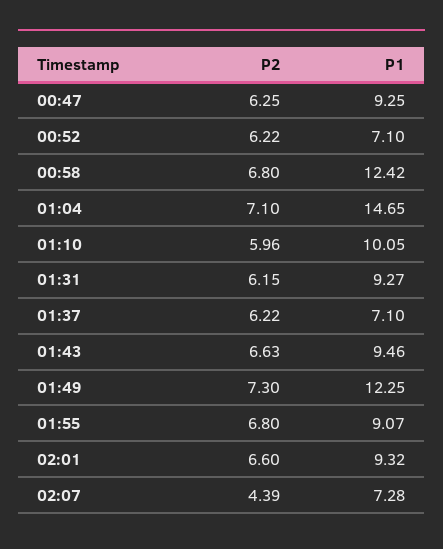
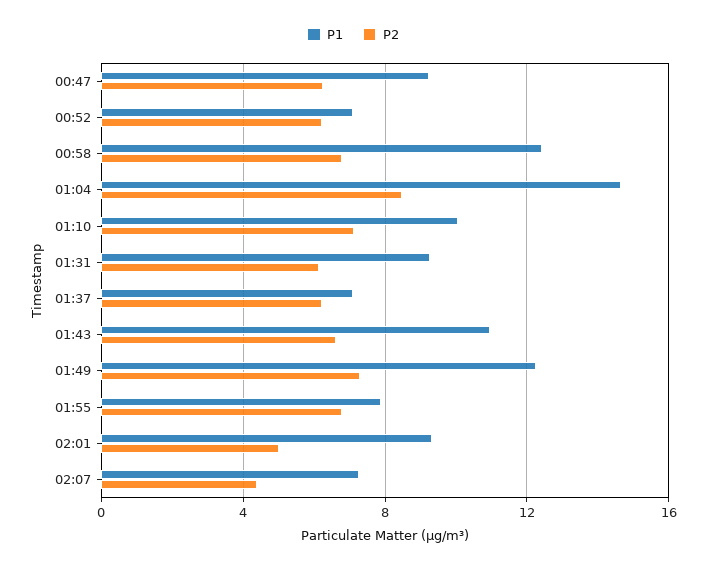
  {
    "P2": {
      "00:47": 6.25,
      "00:52": 6.22,
      "00:58": 6.8,
-     "01:04": 7.1,
+     "01:04": 8.5,
-     "01:10": 5.96,
+     "01:10": 7,
      "01:31": 6.15,
      "01:37": 6.22,
      "01:43": 6.63,
      "01:49": 7.3,
      "01:55": 6.8,
-     "02:01": 6.6,
+     "02:01": 5,
      "02:07": 4.39
    },
    "P1": {
      "00:47": 9.25,
      "00:52": 7.1,
      "00:58": 12.42,
      "01:04": 14.65,
      "01:10": 10.05,
      "01:31": 9.27,
      "01:37": 7.1,
-     "01:43": 9.46,
+     "01:43": 11,
      "01:49": 12.25,
-     "01:55": 9.07,
+     "01:55": 8,
      "02:01": 9.32,
      "02:07": 7.28
    }
  }

